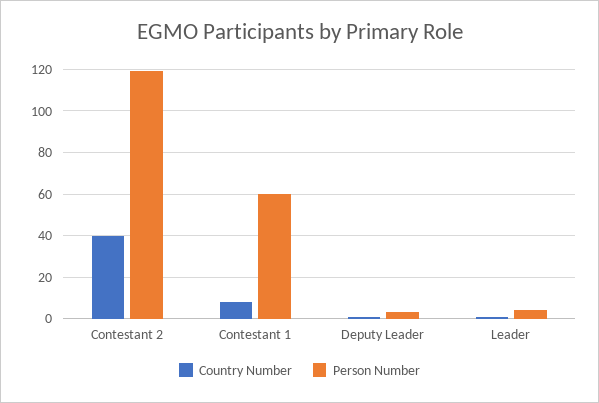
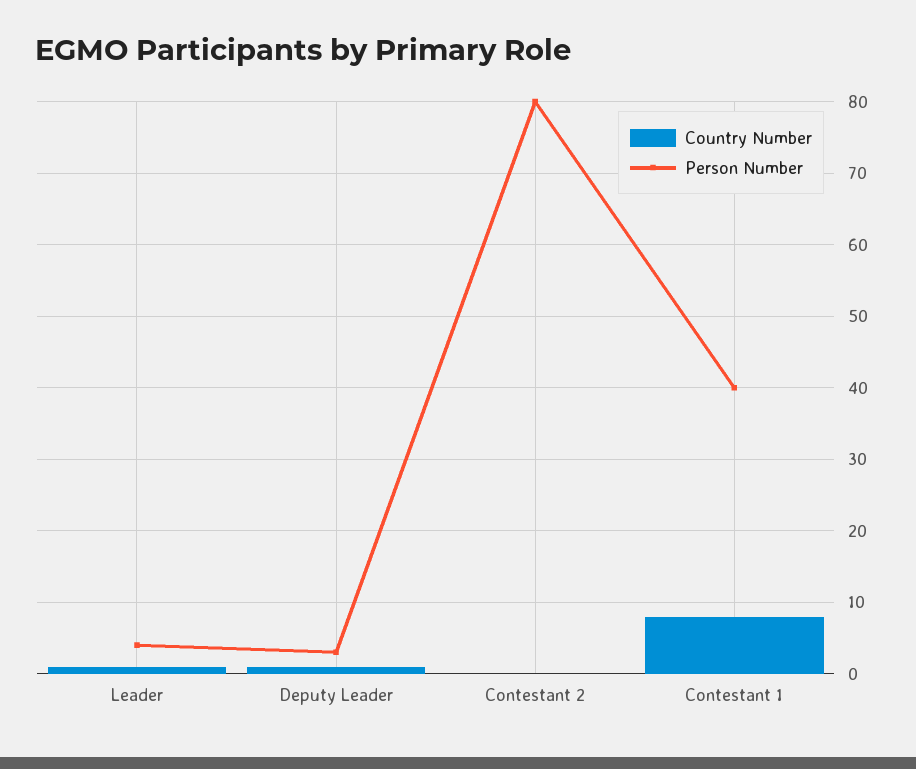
  {
    "Country Number": {
-     "Contestant 2": 40,
+     "Contestant 2": 0,
      "Contestant 1": 8,
      "Deputy Leader": 1,
      "Leader": 1
    },
    "Person Number": {
-     "Contestant 2": 120,
+     "Contestant 2": 80,
-     "Contestant 1": 60,
+     "Contestant 1": 40,
      "Deputy Leader": 3,
      "Leader": 4
    }
  }

